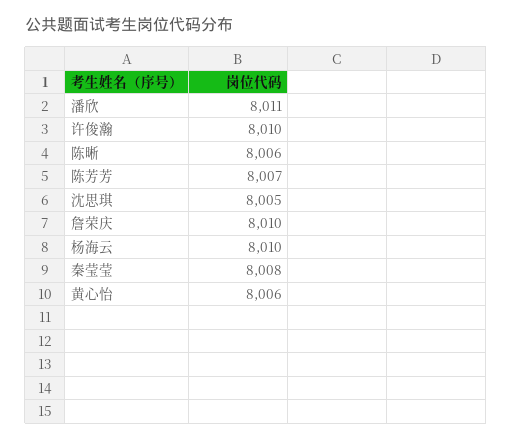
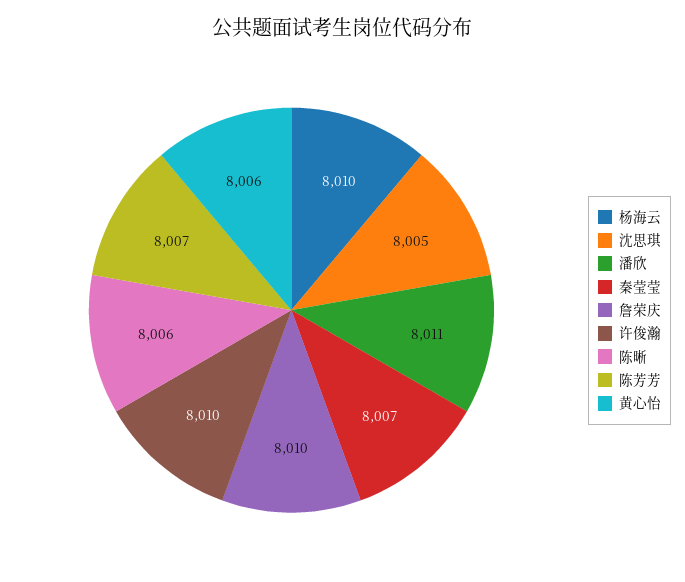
  {
    "潘欣": 8011,
    "许俊瀚": 8010,
    "陈晰": 8006,
    "陈芳芳": 8007,
    "沈思琪": 8005,
    "詹荣庆": 8010,
    "杨海云": 8010,
-   "秦莹莹": 8008,
+   "秦莹莹": 8007,
    "黄心怡": 8006
  }

